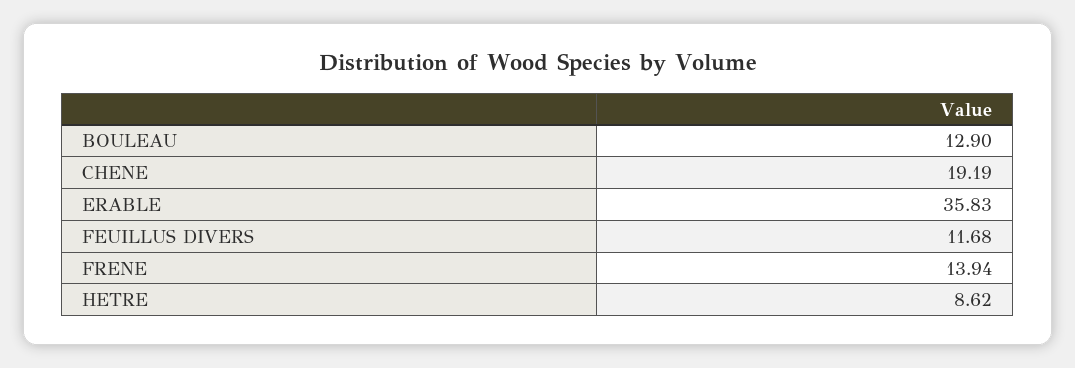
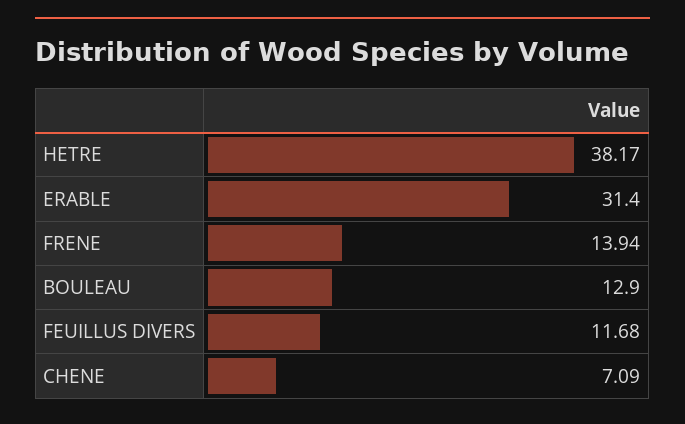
  {
    "BOULEAU": 12.9,
-   "CHENE": 19.19,
+   "CHENE": 7.09,
-   "ERABLE": 35.83,
+   "ERABLE": 31.4,
    "FEUILLUS DIVERS": 11.68,
    "FRENE": 13.94,
-   "HETRE": 8.62
+   "HETRE": 38.17
  }

